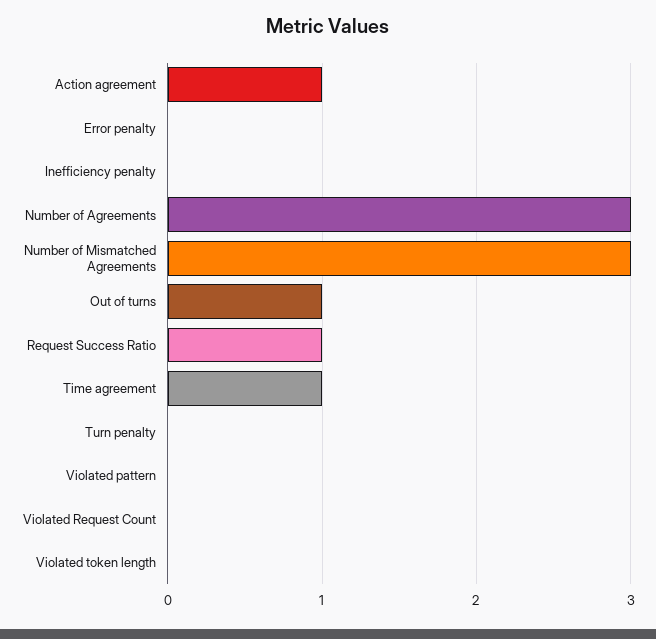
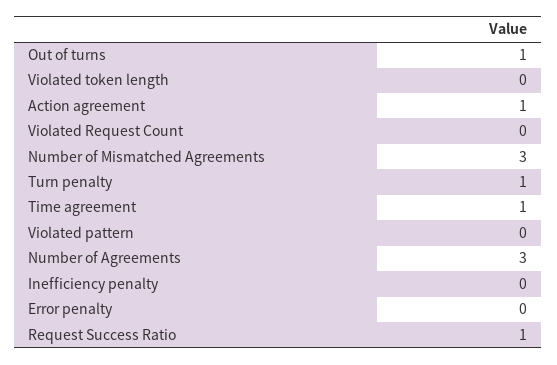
  {
    "Action agreement": 1,
    "Error penalty": 0,
    "Inefficiency penalty": 0,
    "Number of Agreements": 3,
    "Number of Mismatched Agreements": 3,
    "Out of turns": 1,
    "Request Success Ratio": 1,
    "Time agreement": 1,
-   "Turn penalty": 0,
+   "Turn penalty": 1,
    "Violated pattern": 0,
    "Violated Request Count": 0,
    "Violated token length": 0
  }

